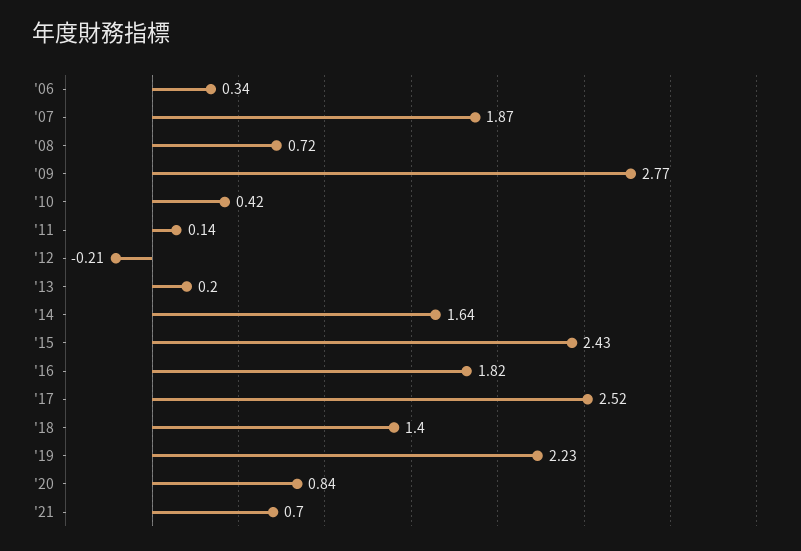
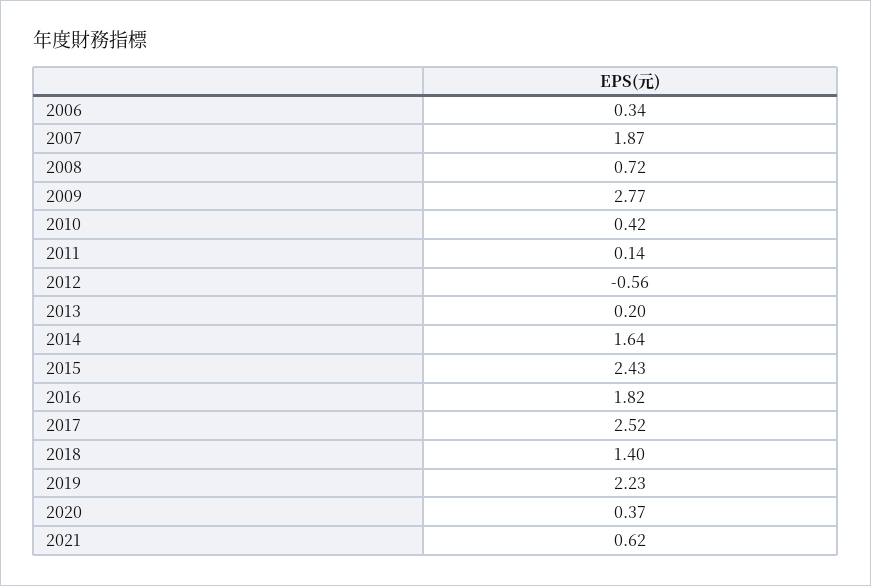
  {
    "'06": 0.34,
    "'07": 1.87,
    "'08": 0.72,
    "'09": 2.77,
    "'10": 0.42,
    "'11": 0.14,
-   "'12": -0.21,
+   "'12": -0.56,
    "'13": 0.2,
    "'14": 1.64,
    "'15": 2.43,
    "'16": 1.82,
    "'17": 2.52,
    "'18": 1.4,
    "'19": 2.23,
-   "'20": 0.84,
+   "'20": 0.37,
-   "'21": 0.7
+   "'21": 0.62
  }

